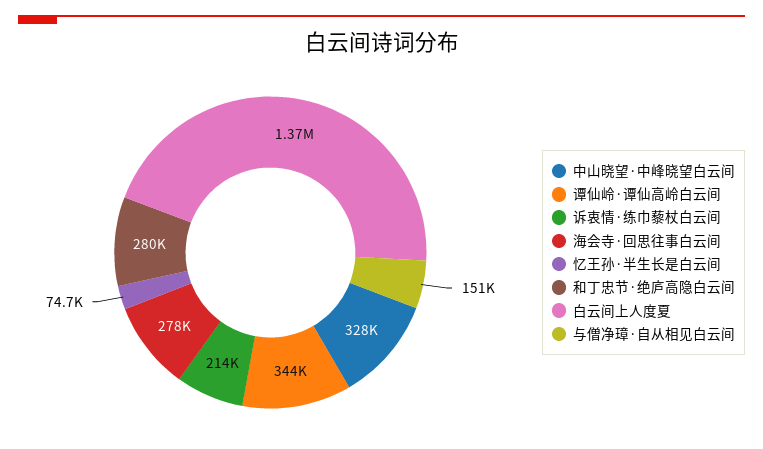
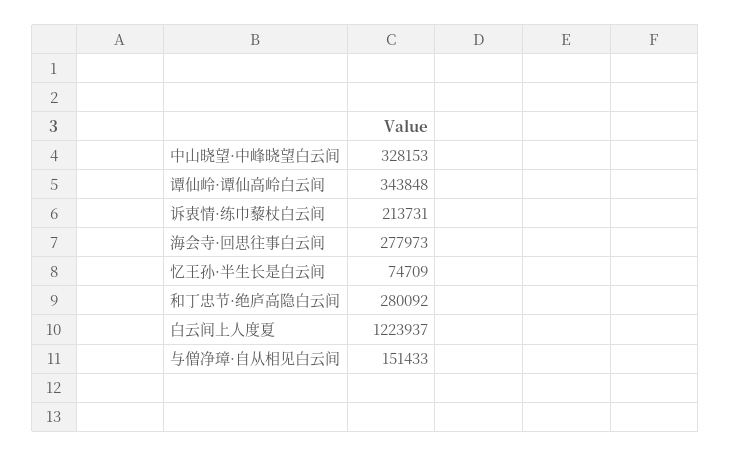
  {
    "中山晓望·中峰晓望白云间": 328153,
    "谭仙岭·谭仙高岭白云间": 343848,
    "诉衷情·练巾藜杖白云间": 213731,
    "海会寺·回思往事白云间": 277973,
    "忆王孙·半生长是白云间": 74709,
    "和丁忠节·绝庐高隐白云间": 280092,
-   "白云间上人度夏": 1370000,
+   "白云间上人度夏": 1223937,
    "与僧净璋·自从相见白云间": 151433
  }

